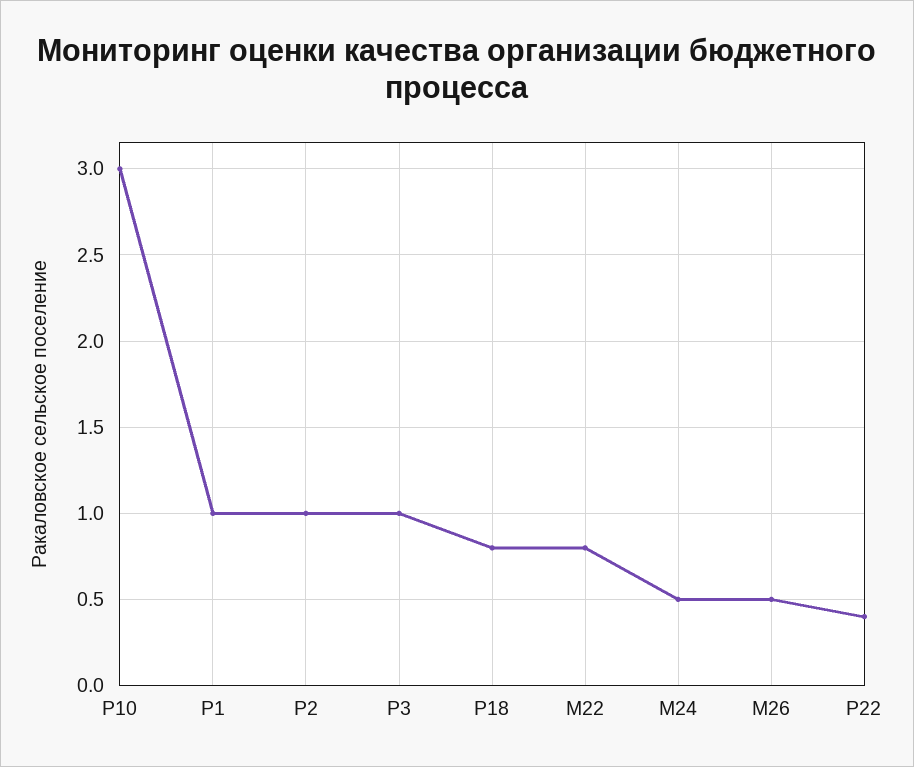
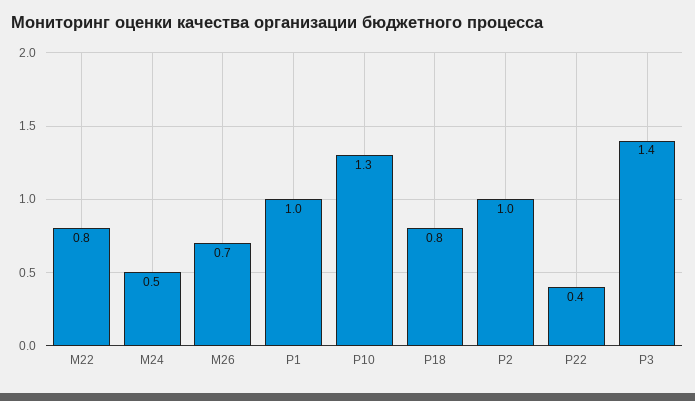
  {
-   "Р10": 3,
+   "Р10": 1.3,
    "Р1": 1,
    "Р2": 1,
-   "Р3": 1,
+   "Р3": 1.4,
    "Р18": 0.8,
    "М22": 0.8,
    "М24": 0.5,
-   "М26": 0.5,
+   "М26": 0.7,
    "Р22": 0.4
  }

